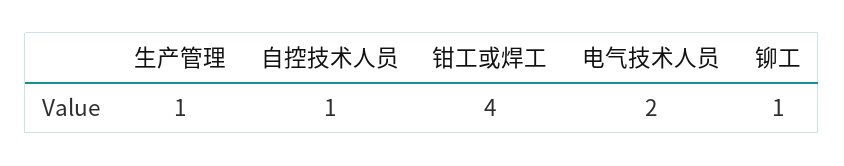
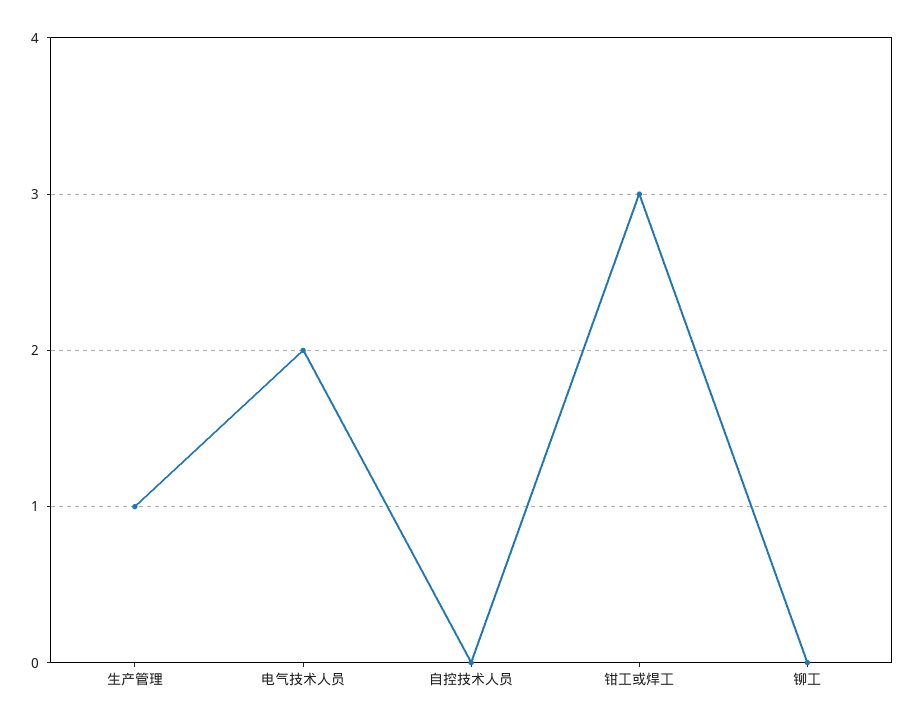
  {
    "生产管理": 1,
-   "自控技术人员": 1,
+   "自控技术人员": 0,
-   "钳工或焊工": 4,
+   "钳工或焊工": 3,
    "电气技术人员": 2,
-   "铆工": 1
+   "铆工": 0
  }

